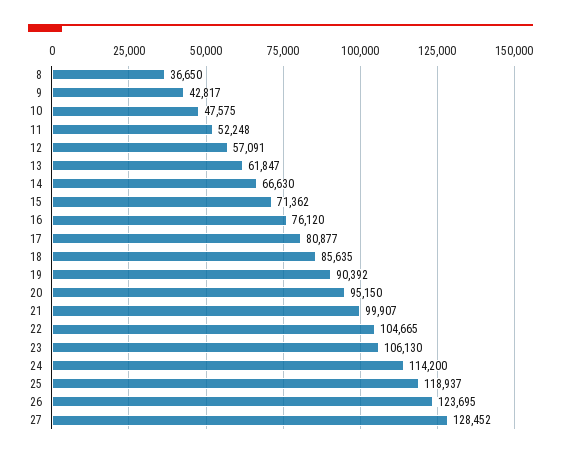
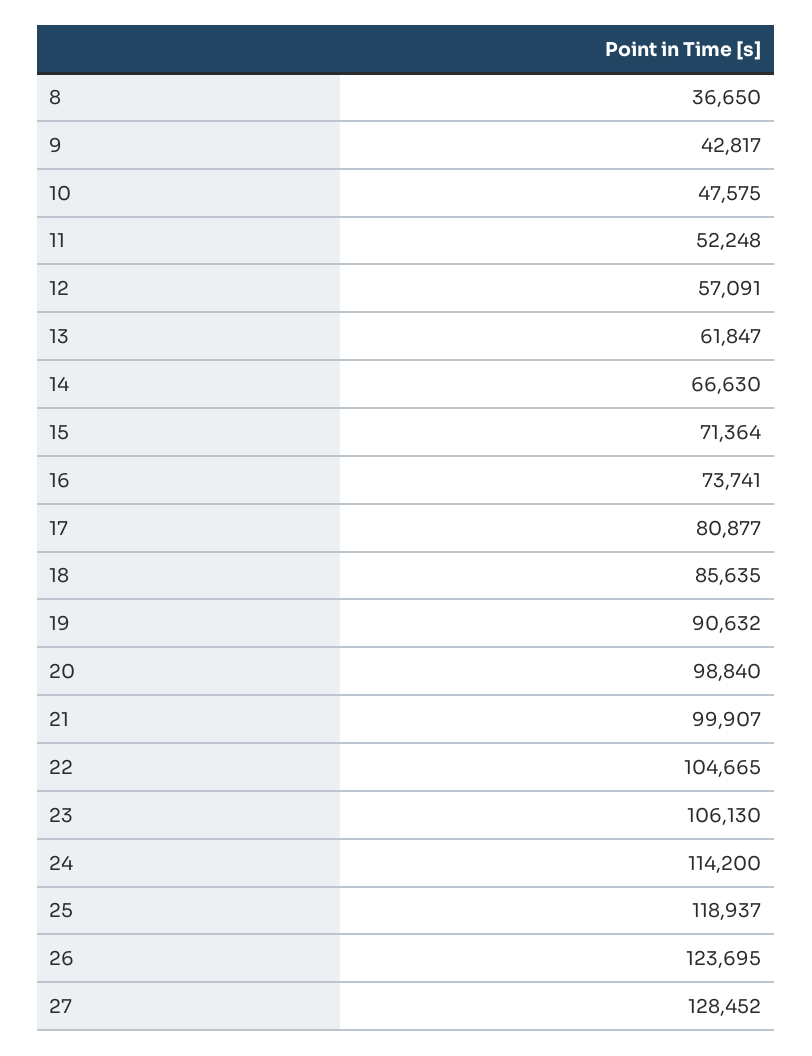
  {
    "8": 36650,
    "9": 42817,
    "10": 47575,
    "11": 52248,
    "12": 57091,
    "13": 61847,
    "14": 66630,
-   "15": 71362,
+   "15": 71364,
-   "16": 76120,
+   "16": 73741,
    "17": 80877,
    "18": 85635,
-   "19": 90392,
+   "19": 90632,
-   "20": 95150,
+   "20": 98840,
    "21": 99907,
    "22": 104665,
    "23": 106130,
    "24": 114200,
    "25": 118937,
    "26": 123695,
    "27": 128452
  }

